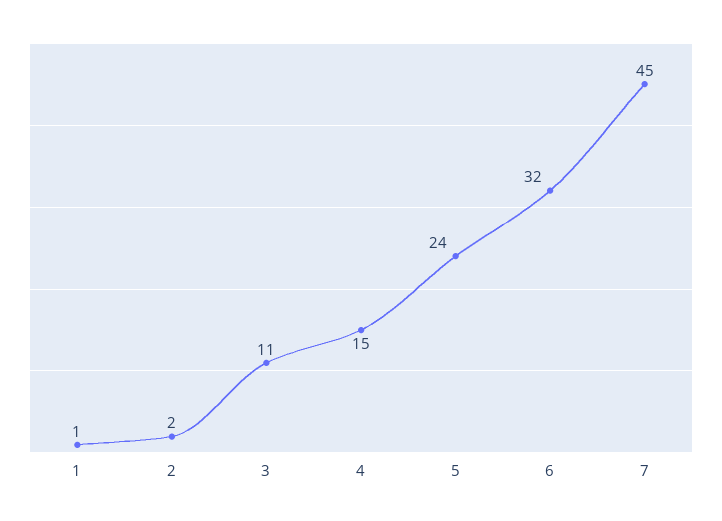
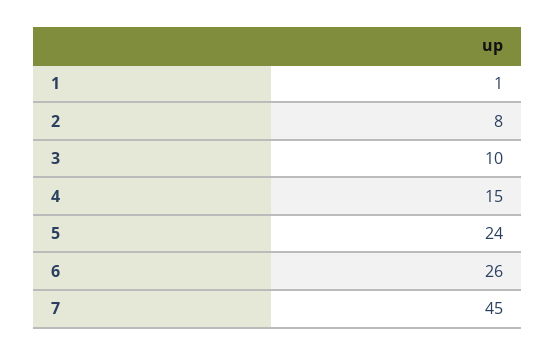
  {
    "1": 1,
-   "2": 2,
+   "2": 8,
-   "3": 11,
+   "3": 10,
    "4": 15,
    "5": 24,
-   "6": 32,
+   "6": 26,
    "7": 45
  }

